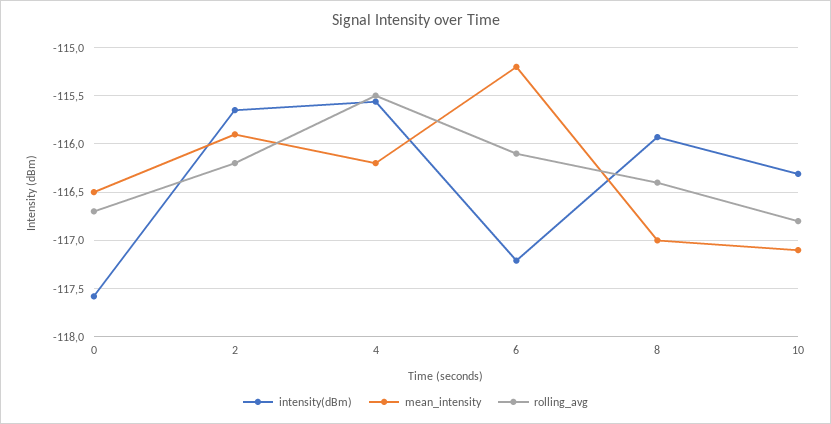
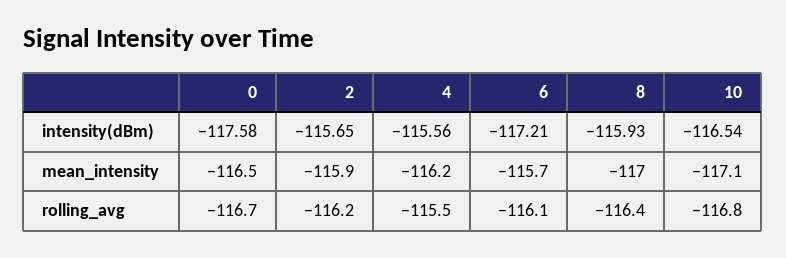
  {
    "intensity(dBm)": {
      "0": -117.58,
      "2": -115.65,
      "4": -115.56,
      "6": -117.21,
      "8": -115.93,
-     "10": -116.3
+     "10": -116.54
    },
    "mean_intensity": {
      "0": -116.5,
      "2": -115.9,
      "4": -116.2,
-     "6": -115.2,
+     "6": -115.7,
      "8": -117,
      "10": -117.1
    },
    "rolling_avg": {
      "0": -116.7,
      "2": -116.2,
      "4": -115.5,
      "6": -116.1,
      "8": -116.4,
      "10": -116.8
    }
  }

